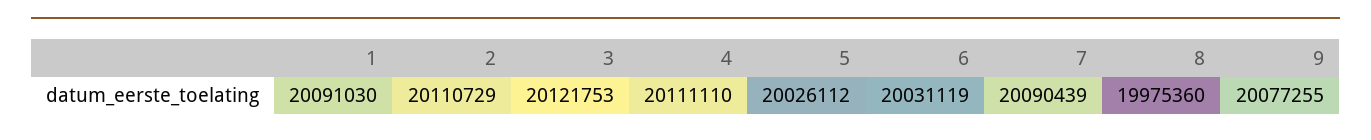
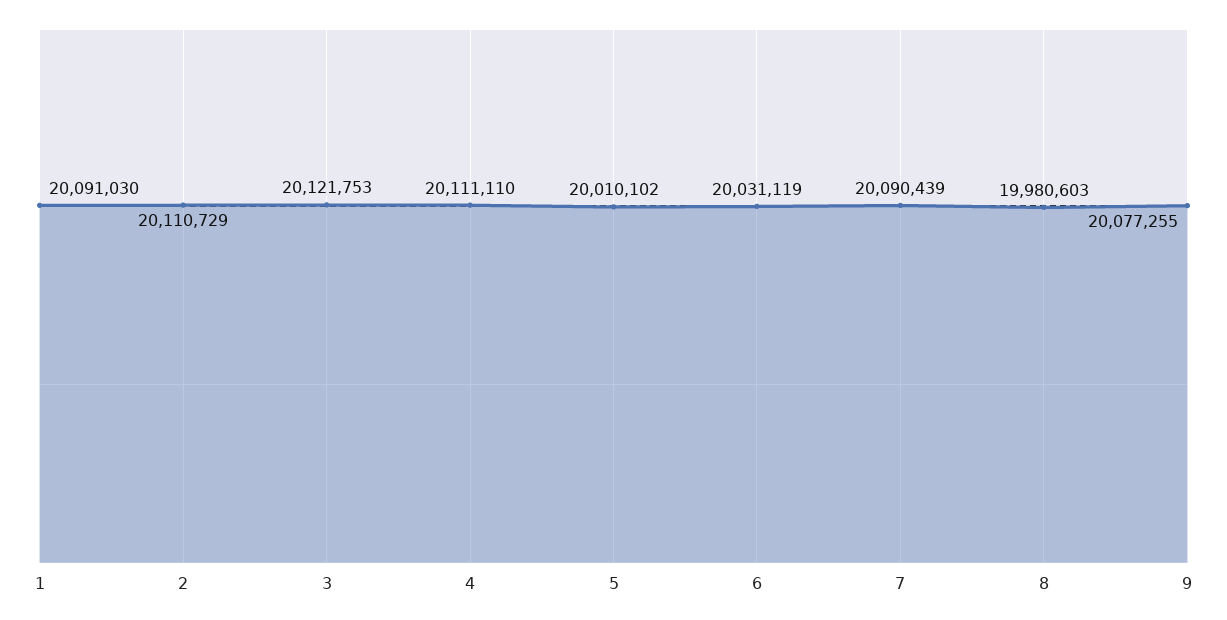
  {
    "1": 20091030,
    "2": 20110729,
    "3": 20121753,
    "4": 20111110,
-   "5": 20026112,
+   "5": 20010102,
    "6": 20031119,
    "7": 20090439,
-   "8": 19975360,
+   "8": 19980603,
    "9": 20077255
  }

